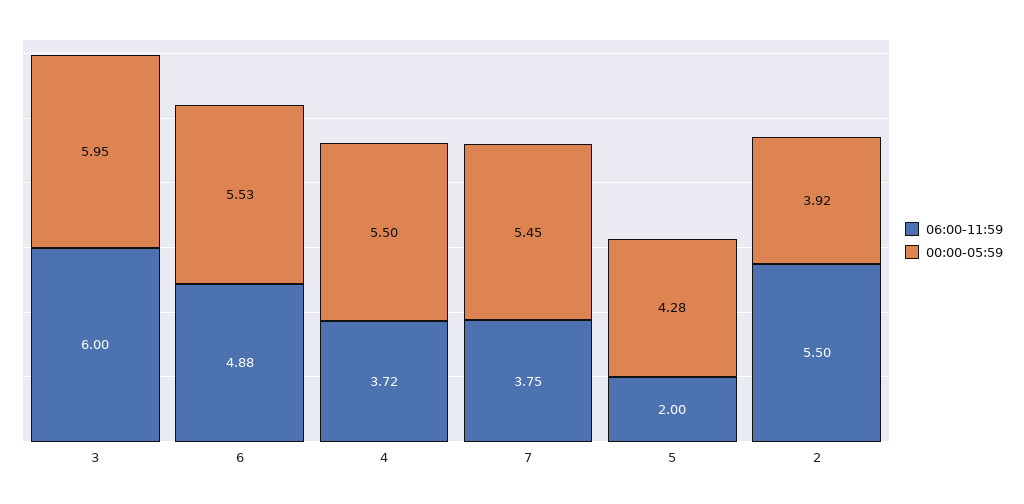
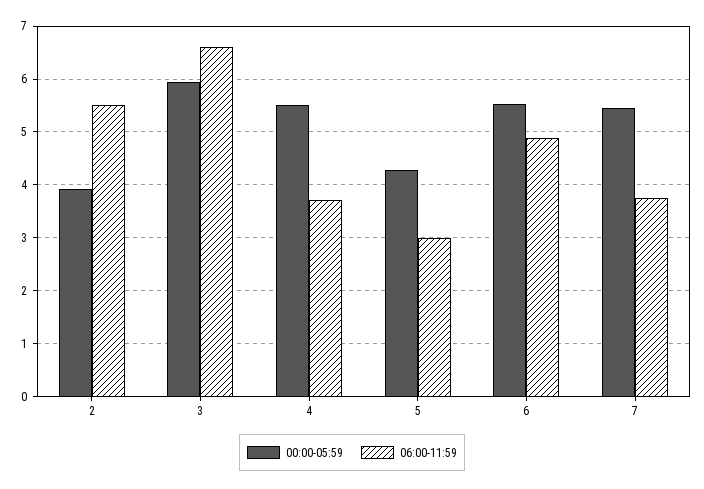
  {
    "06:00-11:59": {
-     "3": 6,
+     "3": 6.6,
      "6": 4.88,
      "4": 3.72,
      "7": 3.75,
-     "5": 2,
+     "5": 3,
      "2": 5.5
    },
    "00:00-05:59": {
      "3": 5.95,
      "6": 5.53,
      "4": 5.5,
      "7": 5.45,
      "5": 4.28,
      "2": 3.92
    }
  }

